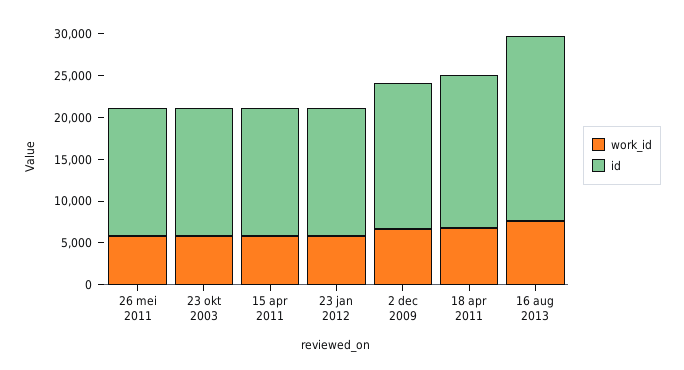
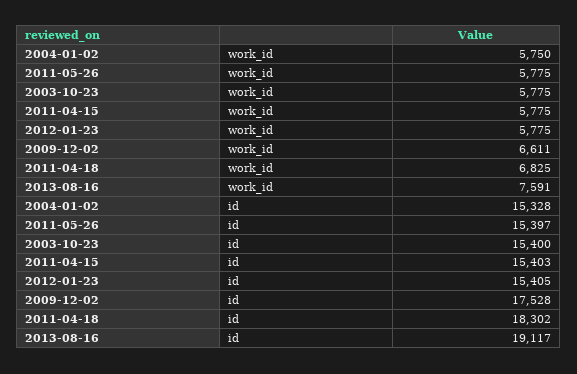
  {
    "work_id": {
      "26 mei 2011": 5775,
      "23 okt 2003": 5775,
      "15 apr 2011": 5775,
      "23 jan 2012": 5775,
      "2 dec 2009": 6611,
      "18 apr 2011": 6825,
-     "16 aug 2013": 7591
+     "16 aug 2013": 7591,
+     "2004-01-02": 5750
    },
    "id": {
      "26 mei 2011": 15397,
      "23 okt 2003": 15400,
      "15 apr 2011": 15403,
      "23 jan 2012": 15405,
      "2 dec 2009": 17528,
      "18 apr 2011": 18302,
-     "16 aug 2013": 22000
+     "16 aug 2013": 19117,
+     "2004-01-02": 15328
    }
  }

